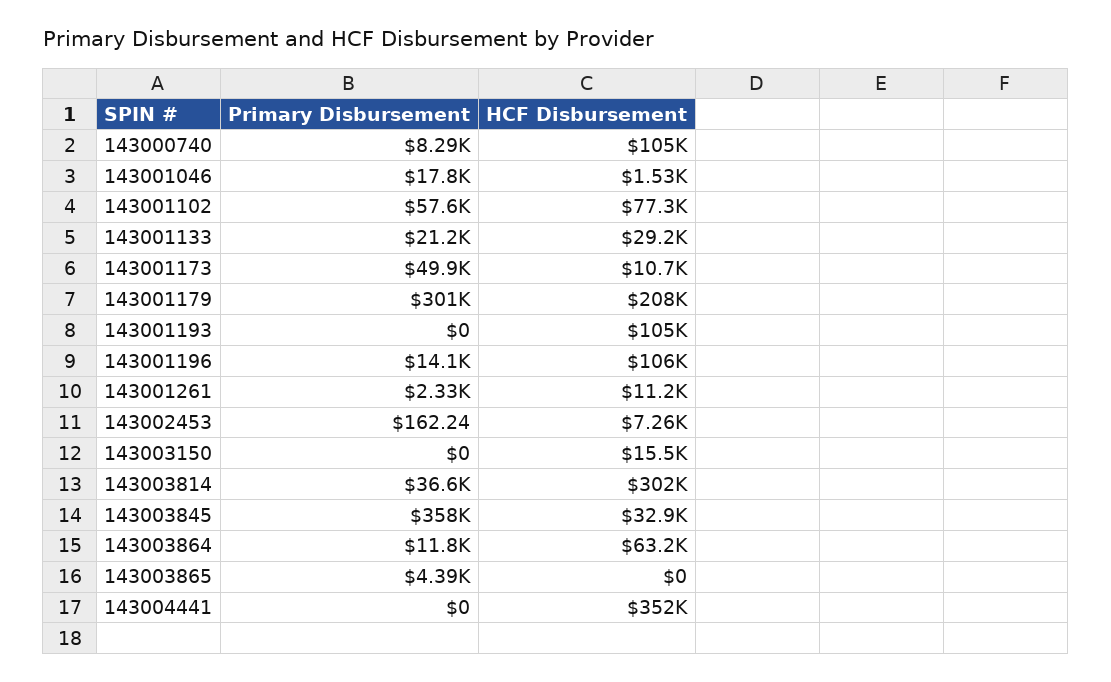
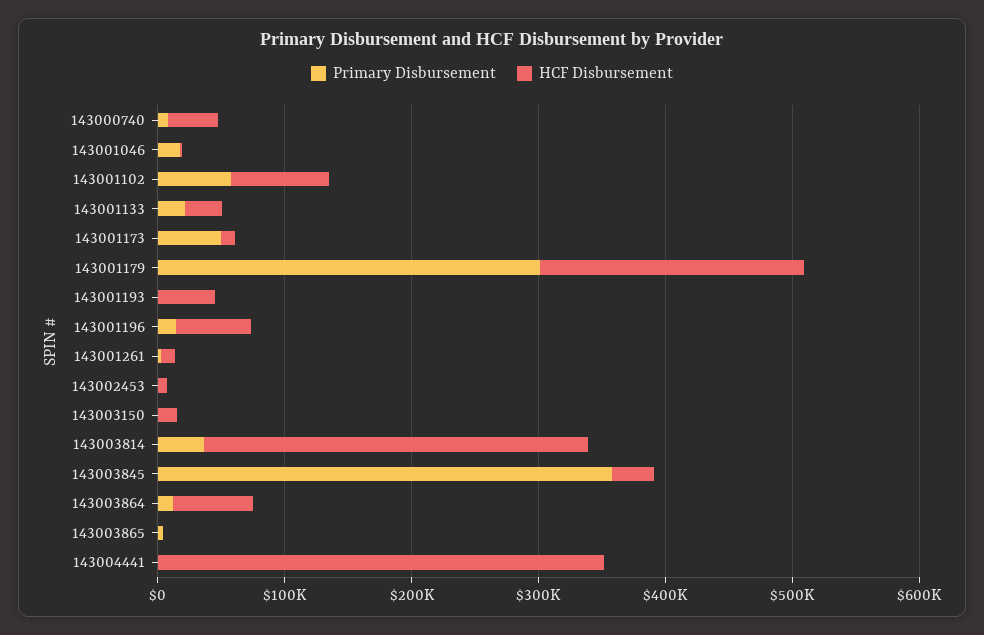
  {
    "Primary Disbursement": {
      "143000740": 8290,
      "143001046": 17800,
      "143001102": 57600,
      "143001133": 21200,
      "143001173": 49900,
      "143001179": 301000,
      "143001193": 0,
      "143001196": 14100,
      "143001261": 2330,
      "143002453": 162.24,
      "143003150": 0,
      "143003814": 36600,
      "143003845": 358000,
      "143003864": 11800,
      "143003865": 4390,
      "143004441": 0
    },
    "HCF Disbursement": {
-     "143000740": 105000,
+     "143000740": 40000,
      "143001046": 1530,
      "143001102": 77300,
      "143001133": 29200,
      "143001173": 10700,
      "143001179": 208000,
-     "143001193": 105000,
+     "143001193": 40000,
-     "143001196": 106000,
+     "143001196": 60000,
      "143001261": 11200,
      "143002453": 7260,
      "143003150": 15500,
      "143003814": 302000,
      "143003845": 32900,
      "143003864": 63200,
      "143003865": 0,
      "143004441": 352000
    }
  }

